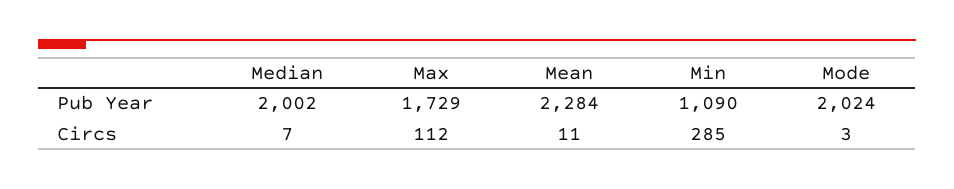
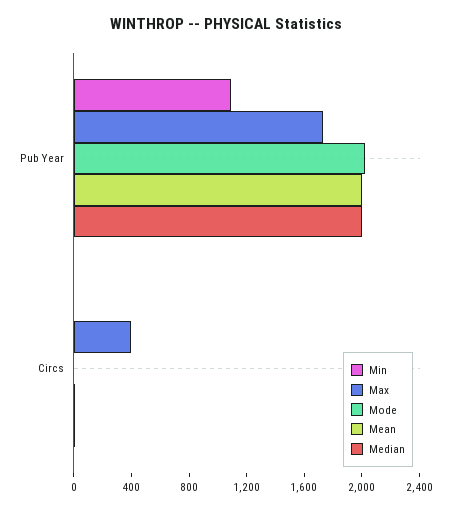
  {
    "Median": {
      "Pub Year": 2002,
      "Circs": 7
    },
    "Max": {
      "Pub Year": 1729,
-     "Circs": 112
+     "Circs": 400
    },
    "Mean": {
-     "Pub Year": 2284,
+     "Pub Year": 2000,
      "Circs": 11
    },
    "Min": {
      "Pub Year": 1090,
-     "Circs": 285
+     "Circs": 0
    },
    "Mode": {
      "Pub Year": 2024,
      "Circs": 3
    }
  }

